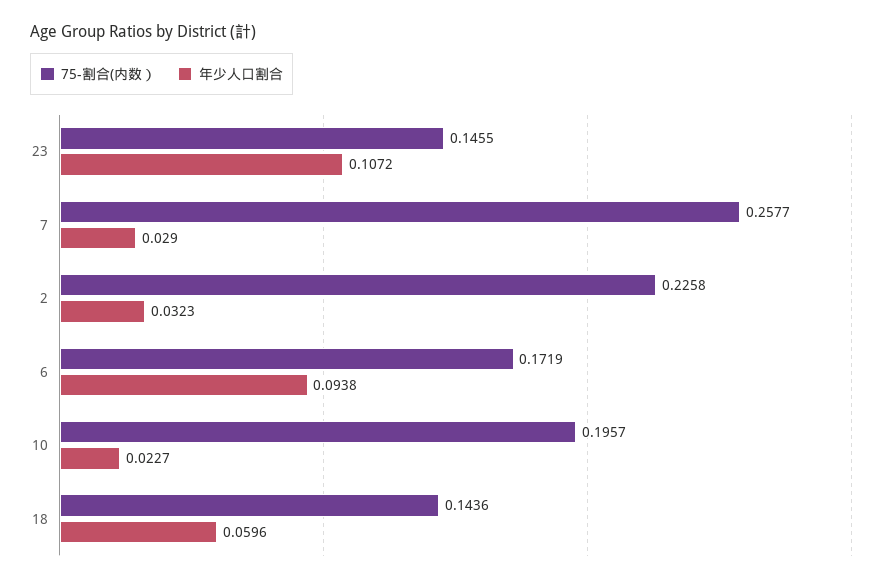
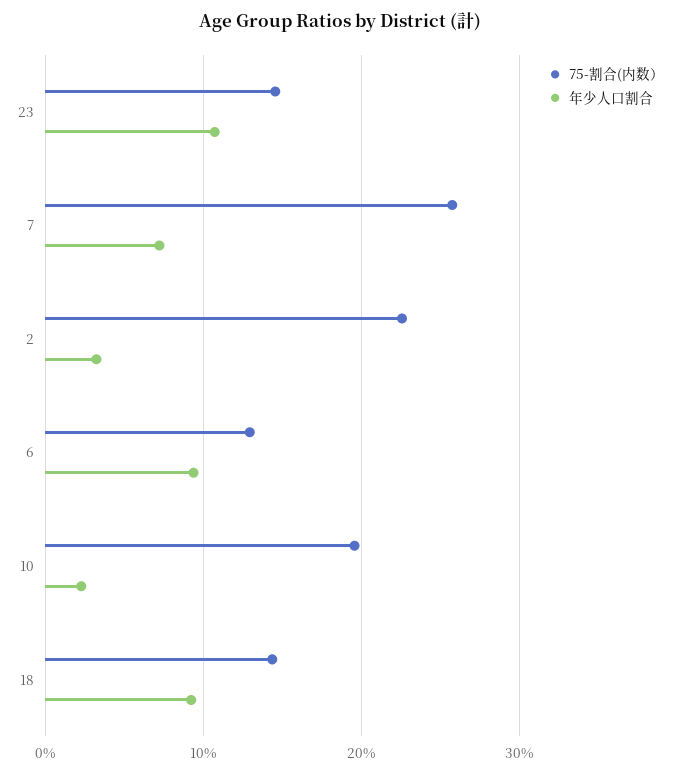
  {
    "75-割合(内数）": {
      "23": 0.1455,
      "7": 0.2577,
      "2": 0.2258,
-     "6": 0.1719,
+     "6": 0.13,
      "10": 0.1957,
      "18": 0.1436
    },
    "年少人口割合": {
      "23": 0.1072,
-     "7": 0.029,
+     "7": 0.07,
      "2": 0.0323,
      "6": 0.0938,
      "10": 0.0227,
-     "18": 0.0596
+     "18": 0.09
    }
  }

